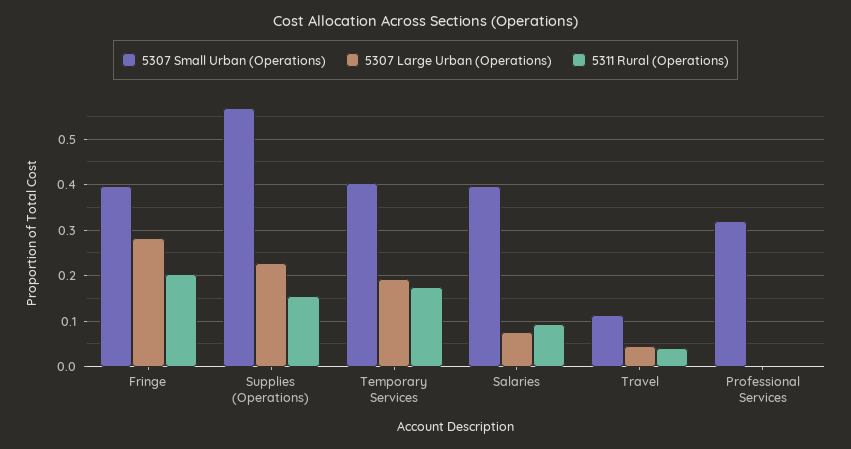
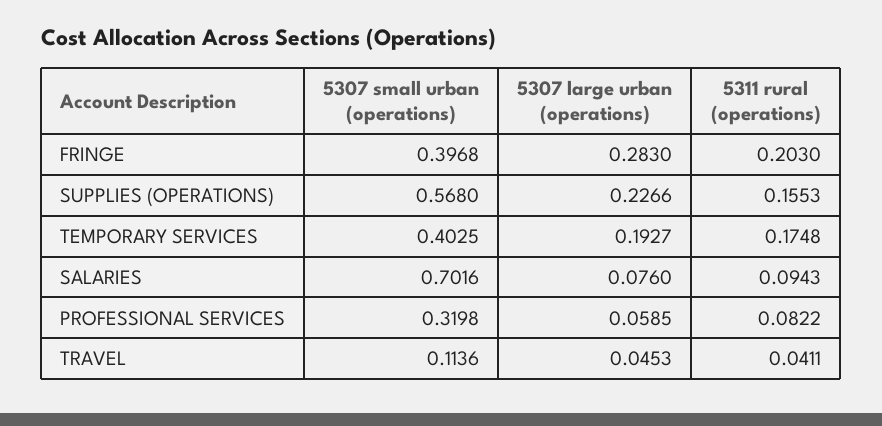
  {
    "5307 Small Urban (Operations)": {
      "Fringe": 0.3968,
      "Supplies (Operations)": 0.568,
      "Temporary Services": 0.4025,
-     "Salaries": 0.4,
+     "Salaries": 0.7016,
      "Travel": 0.1136,
      "Professional Services": 0.3198
    },
    "5307 Large Urban (Operations)": {
      "Fringe": 0.283,
      "Supplies (Operations)": 0.2266,
      "Temporary Services": 0.1927,
      "Salaries": 0.076,
      "Travel": 0.0453,
-     "Professional Services": 0
+     "Professional Services": 0.0585
    },
    "5311 Rural (Operations)": {
      "Fringe": 0.203,
      "Supplies (Operations)": 0.1553,
      "Temporary Services": 0.1748,
      "Salaries": 0.0943,
      "Travel": 0.0411,
-     "Professional Services": 0
+     "Professional Services": 0.0822
    }
  }

